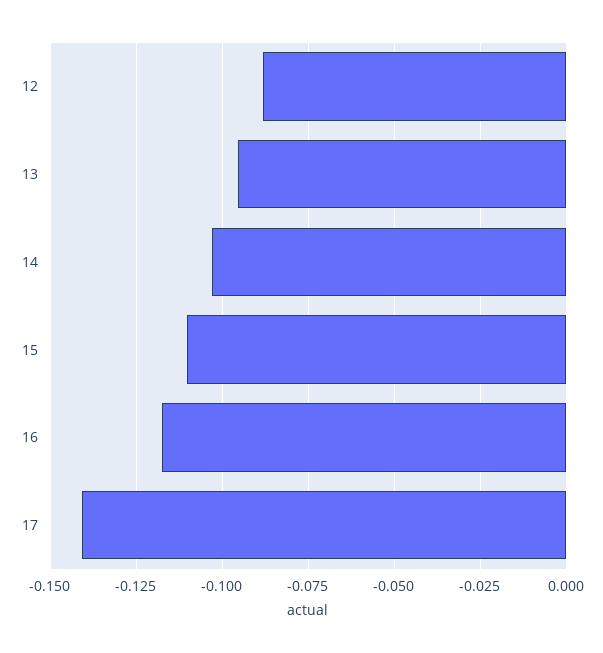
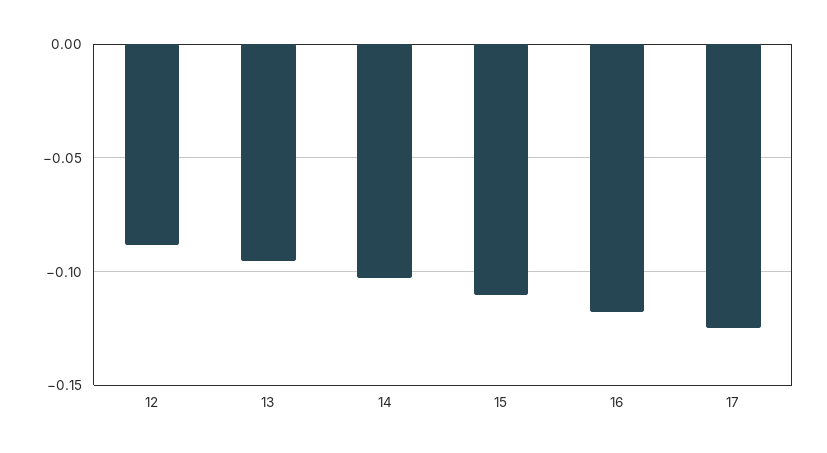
  {
    "12": -0.0875,
    "13": -0.095,
    "14": -0.1025,
    "15": -0.11,
    "16": -0.1175,
-   "17": -0.14
+   "17": -0.125
  }

